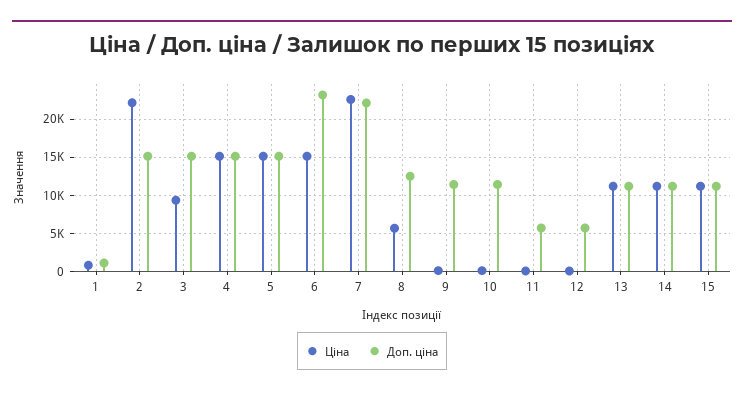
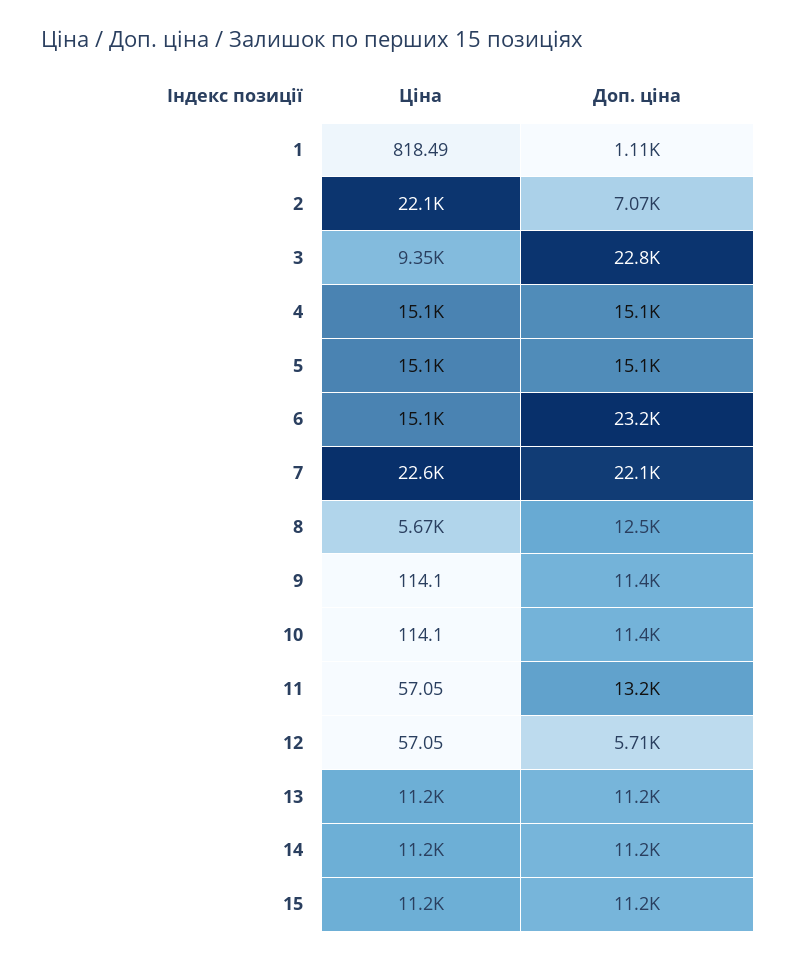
  {
    "Ціна": {
      "1": 818.49,
      "2": 22100,
      "3": 9350,
      "4": 15100,
      "5": 15100,
      "6": 15100,
      "7": 22600,
      "8": 5670,
      "9": 114.1,
      "10": 114.1,
      "11": 57.05,
      "12": 57.05,
      "13": 11200,
      "14": 11200,
      "15": 11200
    },
    "Доп. ціна": {
      "1": 1110,
-     "2": 15000,
+     "2": 7070,
-     "3": 15000,
+     "3": 22800,
      "4": 15100,
      "5": 15100,
      "6": 23200,
      "7": 22100,
      "8": 12500,
      "9": 11400,
      "10": 11400,
-     "11": 6000,
+     "11": 13200,
      "12": 5710,
      "13": 11200,
      "14": 11200,
      "15": 11200
    }
  }

